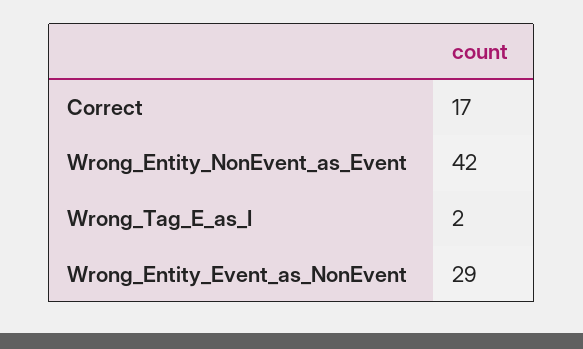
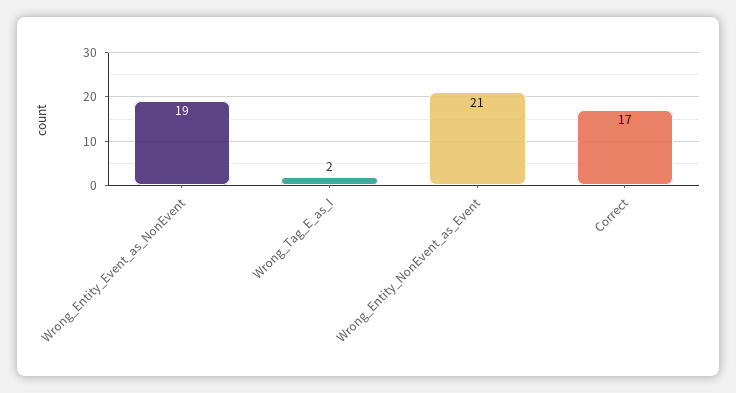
  {
    "Correct": 17,
-   "Wrong_Entity_NonEvent_as_Event": 42,
+   "Wrong_Entity_NonEvent_as_Event": 21,
    "Wrong_Tag_E_as_I": 2,
-   "Wrong_Entity_Event_as_NonEvent": 29
+   "Wrong_Entity_Event_as_NonEvent": 19
  }

